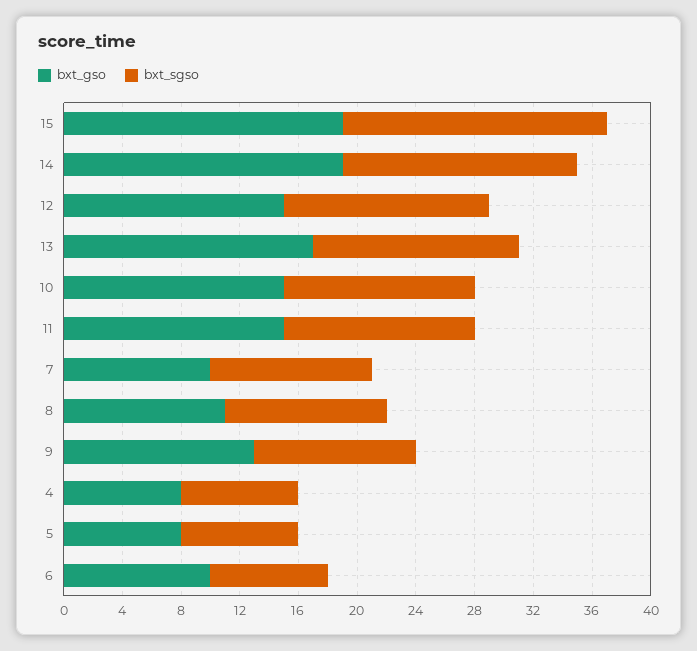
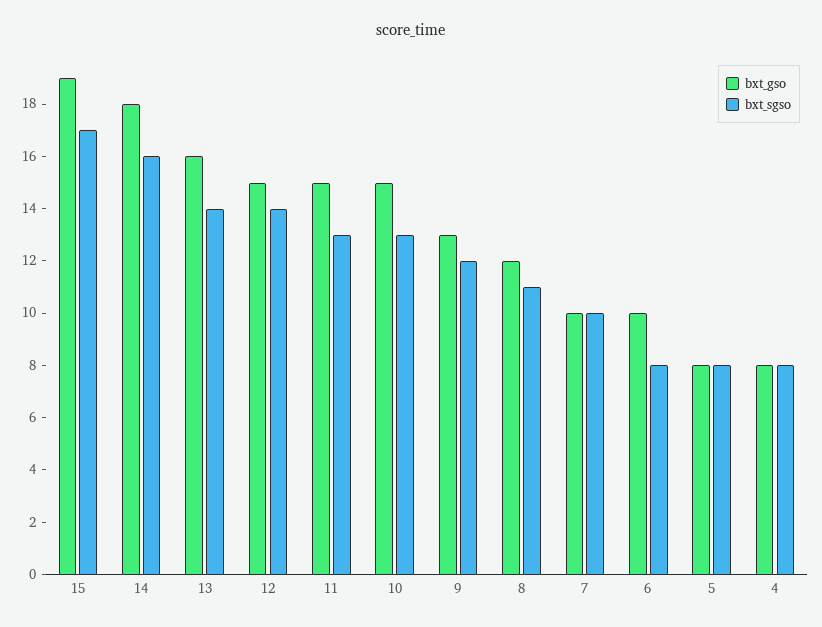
  {
    "bxt_gso": {
      "15": 19,
-     "14": 19,
+     "14": 18,
      "12": 15,
-     "13": 17,
+     "13": 16,
      "10": 15,
      "11": 15,
      "7": 10,
-     "8": 11,
+     "8": 12,
      "9": 13,
      "4": 8,
      "5": 8,
      "6": 10
    },
    "bxt_sgso": {
-     "15": 18,
+     "15": 17,
      "14": 16,
      "12": 14,
      "13": 14,
      "10": 13,
      "11": 13,
-     "7": 11,
+     "7": 10,
      "8": 11,
-     "9": 11,
+     "9": 12,
      "4": 8,
      "5": 8,
      "6": 8
    }
  }

